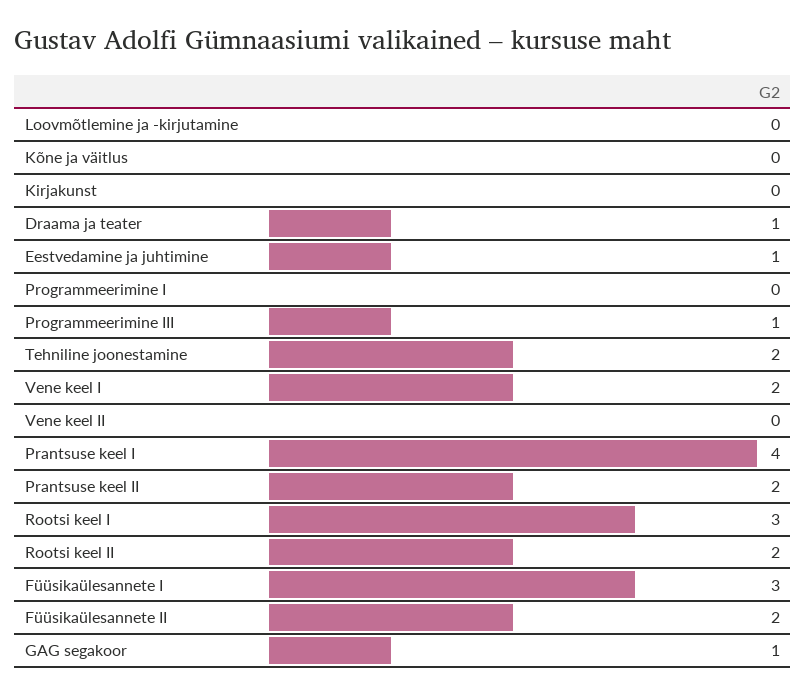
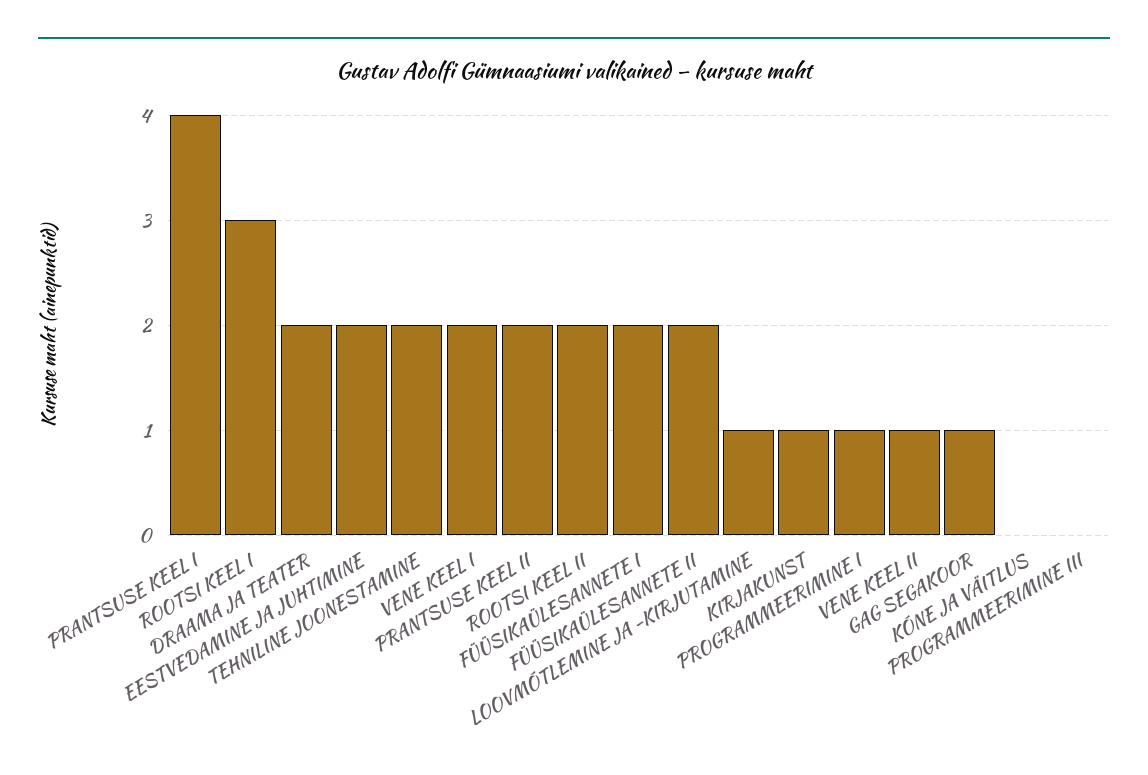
  {
-   "Loovmõtlemine ja -kirjutamine": 0,
+   "Loovmõtlemine ja -kirjutamine": 1,
    "Kõne ja väitlus": 0,
-   "Kirjakunst": 0,
+   "Kirjakunst": 1,
-   "Draama ja teater": 1,
+   "Draama ja teater": 2,
-   "Eestvedamine ja juhtimine": 1,
+   "Eestvedamine ja juhtimine": 2,
-   "Programmeerimine I": 0,
+   "Programmeerimine I": 1,
-   "Programmeerimine III": 1,
+   "Programmeerimine III": 0,
    "Tehniline joonestamine": 2,
    "Vene keel I": 2,
-   "Vene keel II": 0,
+   "Vene keel II": 1,
    "Prantsuse keel I": 4,
    "Prantsuse keel II": 2,
    "Rootsi keel I": 3,
    "Rootsi keel II": 2,
-   "Füüsikaülesannete I": 3,
+   "Füüsikaülesannete I": 2,
    "Füüsikaülesannete II": 2,
    "GAG segakoor": 1
  }

